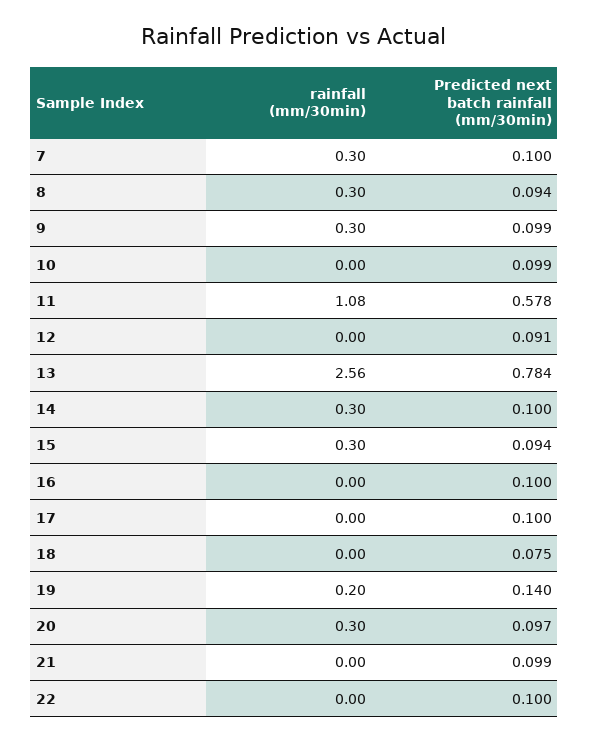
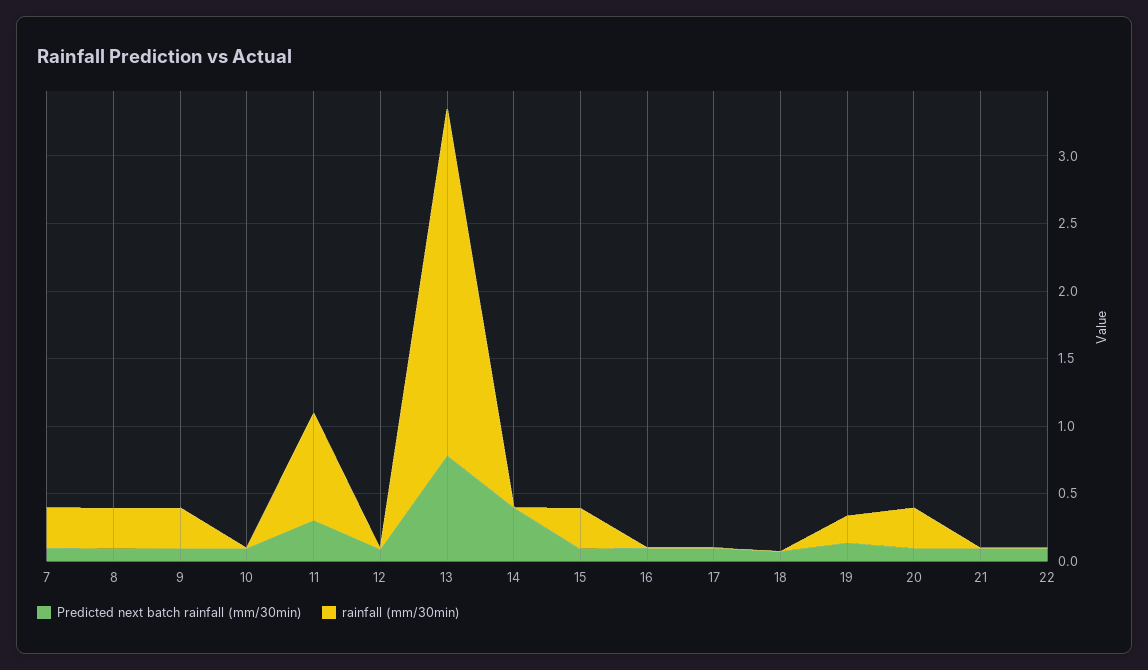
  {
    "rainfall (mm/30min)": {
      "7": 0.3,
      "8": 0.3,
      "9": 0.3,
      "10": 0,
-     "11": 1.08,
+     "11": 0.8,
      "12": 0,
      "13": 2.56,
-     "14": 0.3,
+     "14": 0,
      "15": 0.3,
      "16": 0,
      "17": 0,
      "18": 0,
      "19": 0.2,
      "20": 0.3,
      "21": 0,
      "22": 0
    },
    "Predicted next batch rainfall (mm/30min)": {
      "7": 0.1,
      "8": 0.094,
      "9": 0.099,
      "10": 0.099,
-     "11": 0.578,
+     "11": 0.3,
      "12": 0.091,
      "13": 0.784,
-     "14": 0.1,
+     "14": 0.4,
      "15": 0.094,
      "16": 0.1,
      "17": 0.1,
      "18": 0.075,
      "19": 0.14,
      "20": 0.097,
      "21": 0.099,
      "22": 0.1
    }
  }

